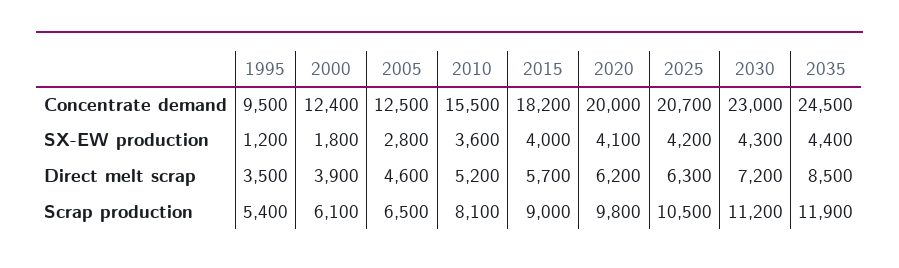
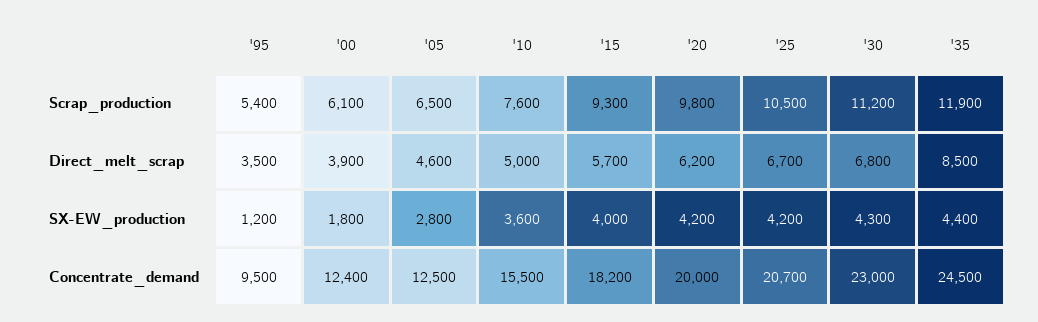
  {
    "1995": {
      "Concentrate demand": 9500,
      "SX-EW production": 1200,
      "Direct melt scrap": 3500,
      "Scrap production": 5400
    },
    "2000": {
      "Concentrate demand": 12400,
      "SX-EW production": 1800,
      "Direct melt scrap": 3900,
      "Scrap production": 6100
    },
    "2005": {
      "Concentrate demand": 12500,
      "SX-EW production": 2800,
      "Direct melt scrap": 4600,
      "Scrap production": 6500
    },
    "2010": {
      "Concentrate demand": 15500,
      "SX-EW production": 3600,
-     "Direct melt scrap": 5200,
+     "Direct melt scrap": 5000,
-     "Scrap production": 8100
+     "Scrap production": 7600
    },
    "2015": {
      "Concentrate demand": 18200,
      "SX-EW production": 4000,
      "Direct melt scrap": 5700,
-     "Scrap production": 9000
+     "Scrap production": 9300
    },
    "2020": {
      "Concentrate demand": 20000,
-     "SX-EW production": 4100,
+     "SX-EW production": 4200,
      "Direct melt scrap": 6200,
      "Scrap production": 9800
    },
    "2025": {
      "Concentrate demand": 20700,
      "SX-EW production": 4200,
-     "Direct melt scrap": 6300,
+     "Direct melt scrap": 6700,
      "Scrap production": 10500
    },
    "2030": {
      "Concentrate demand": 23000,
      "SX-EW production": 4300,
-     "Direct melt scrap": 7200,
+     "Direct melt scrap": 6800,
      "Scrap production": 11200
    },
    "2035": {
      "Concentrate demand": 24500,
      "SX-EW production": 4400,
      "Direct melt scrap": 8500,
      "Scrap production": 11900
    }
  }

